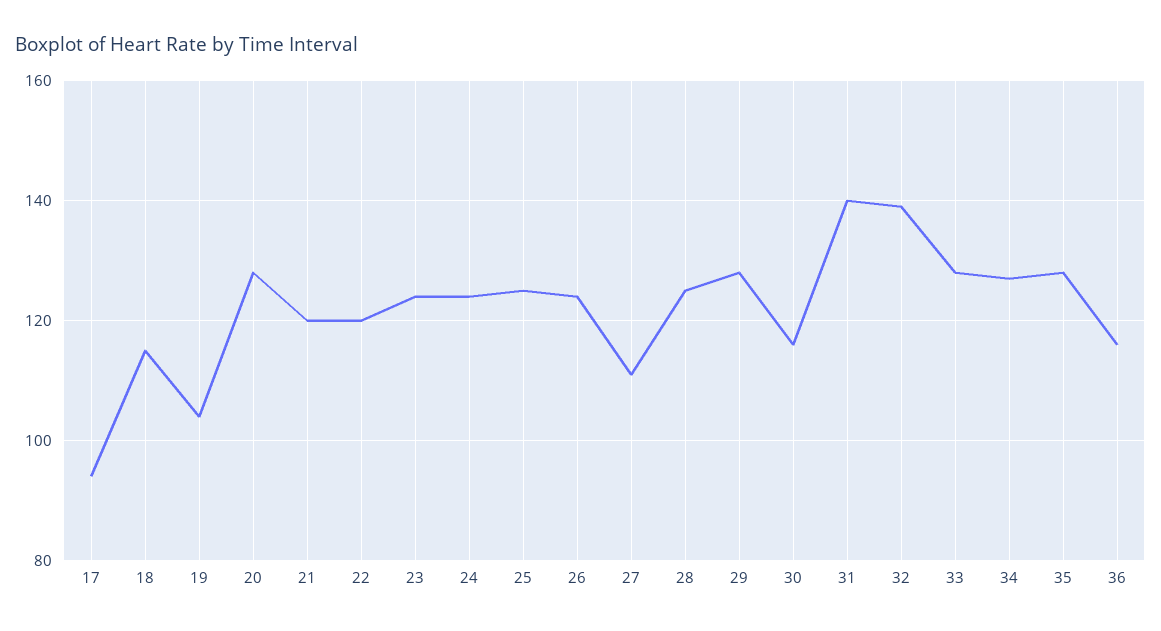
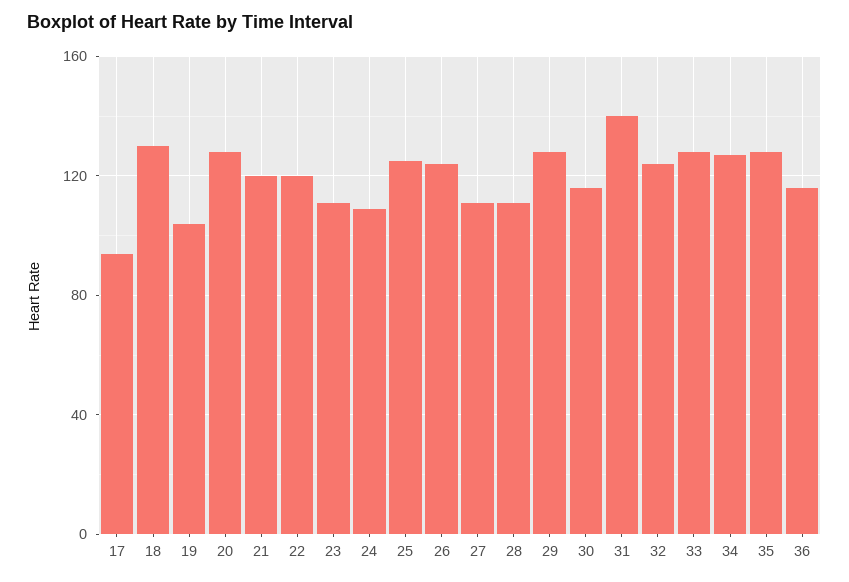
  {
    "17": 95,
-   "18": 115,
+   "18": 130,
    "19": 105,
    "20": 130,
    "21": 120,
    "22": 120,
-   "23": 125,
+   "23": 110,
-   "24": 125,
+   "24": 110,
    "25": 125,
    "26": 125,
    "27": 110,
-   "28": 125,
+   "28": 110,
    "29": 130,
    "30": 115,
    "31": 140,
-   "32": 140,
+   "32": 125,
    "33": 130,
    "34": 125,
    "35": 130,
    "36": 115
  }

